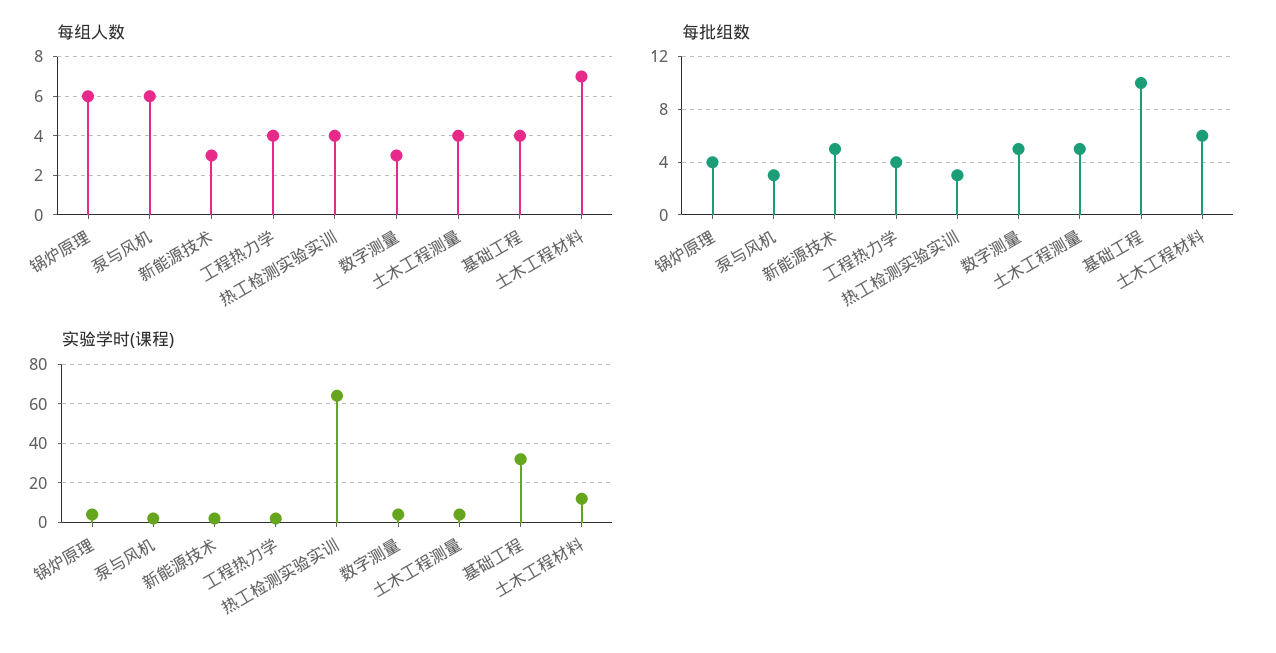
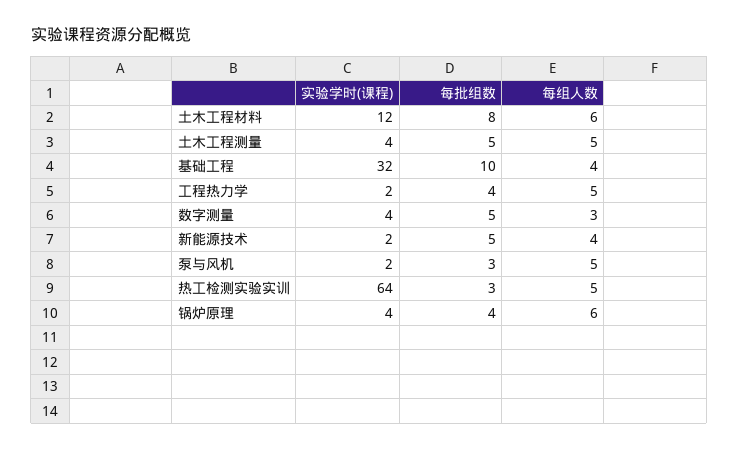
  {
    "每组人数": {
      "锅炉原理": 6,
-     "泵与风机": 6,
+     "泵与风机": 5,
-     "新能源技术": 3,
+     "新能源技术": 4,
-     "工程热力学": 4,
+     "工程热力学": 5,
-     "热工检测实验实训": 4,
+     "热工检测实验实训": 5,
      "数字测量": 3,
-     "土木工程测量": 4,
+     "土木工程测量": 5,
      "基础工程": 4,
-     "土木工程材料": 7
+     "土木工程材料": 6
    },
    "每批组数": {
      "锅炉原理": 4,
      "泵与风机": 3,
      "新能源技术": 5,
      "工程热力学": 4,
      "热工检测实验实训": 3,
      "数字测量": 5,
      "土木工程测量": 5,
      "基础工程": 10,
-     "土木工程材料": 6
+     "土木工程材料": 8
    },
    "实验学时(课程)": {
      "锅炉原理": 4,
      "泵与风机": 2,
      "新能源技术": 2,
      "工程热力学": 2,
      "热工检测实验实训": 64,
      "数字测量": 4,
      "土木工程测量": 4,
      "基础工程": 32,
      "土木工程材料": 12
    }
  }

